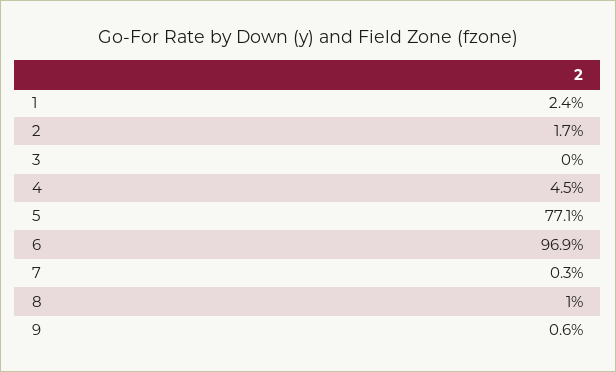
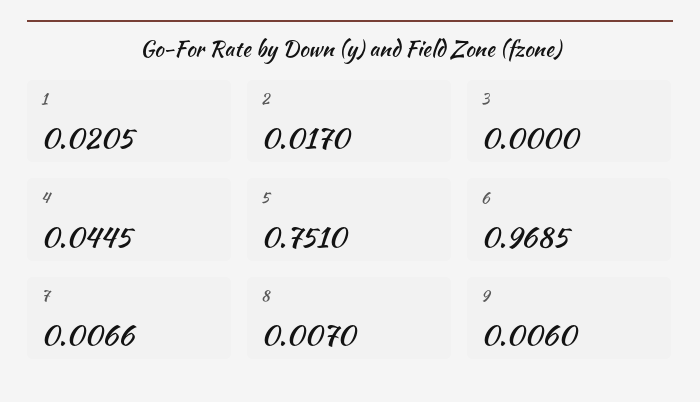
  {
-   "1": 0.024,
+   "1": 0.0205,
    "2": 0.017,
    "3": 0,
    "4": 0.0445,
-   "5": 0.771,
+   "5": 0.751,
    "6": 0.9685,
-   "7": 0.003,
+   "7": 0.0066,
-   "8": 0.01,
+   "8": 0.007,
    "9": 0.006
  }

